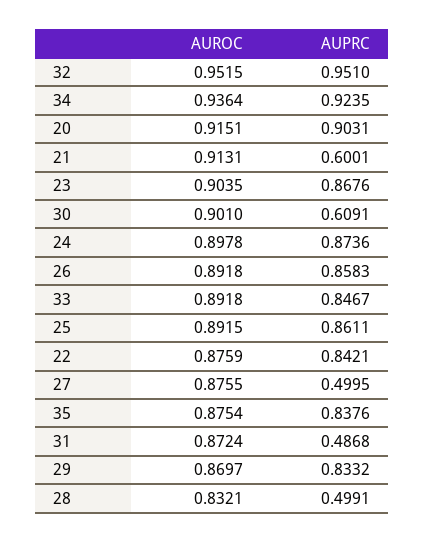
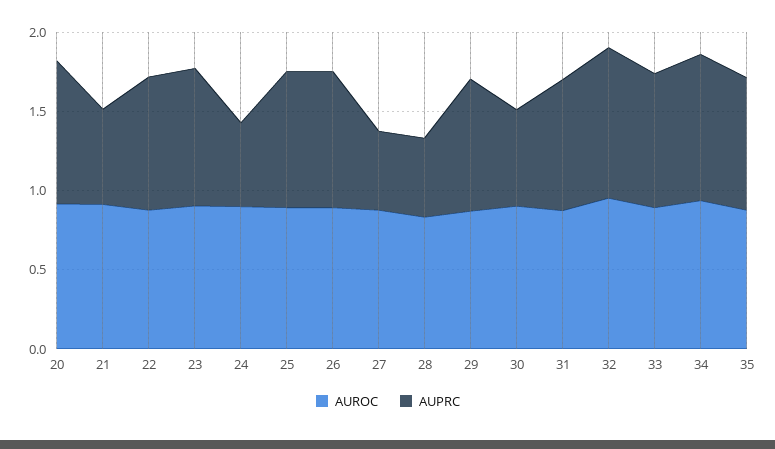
  {
    "AUROC": {
      "32": 0.9515,
      "34": 0.9364,
      "20": 0.9151,
      "21": 0.9131,
      "23": 0.9035,
      "30": 0.901,
      "24": 0.8978,
      "26": 0.8918,
      "33": 0.8918,
      "25": 0.8915,
      "22": 0.8759,
      "27": 0.8755,
      "35": 0.8754,
      "31": 0.8724,
      "29": 0.8697,
      "28": 0.8321
    },
    "AUPRC": {
      "32": 0.951,
      "34": 0.9235,
      "20": 0.9031,
      "21": 0.6001,
      "23": 0.8676,
      "30": 0.6091,
-     "24": 0.8736,
+     "24": 0.5,
      "26": 0.8583,
      "33": 0.8467,
      "25": 0.8611,
      "22": 0.8421,
      "27": 0.4995,
      "35": 0.8376,
-     "31": 0.4868,
+     "31": 0.8,
      "29": 0.8332,
      "28": 0.4991
    }
  }

